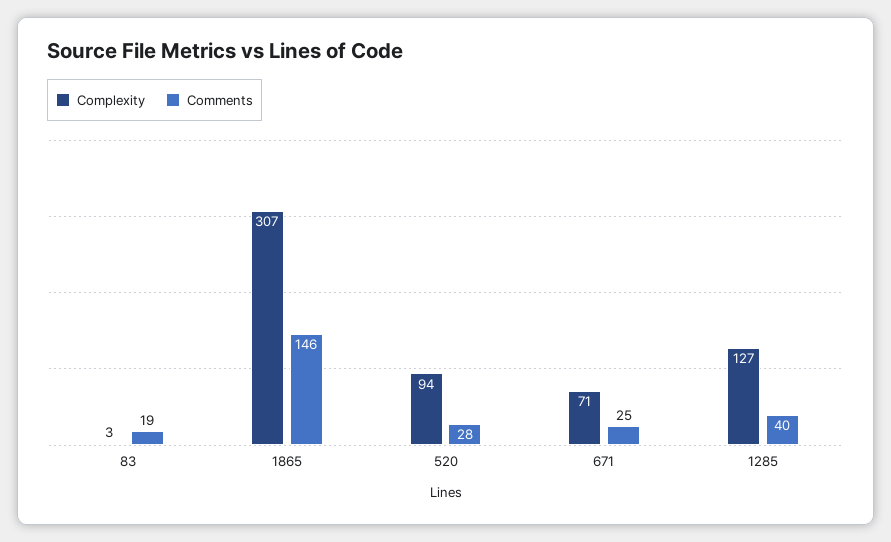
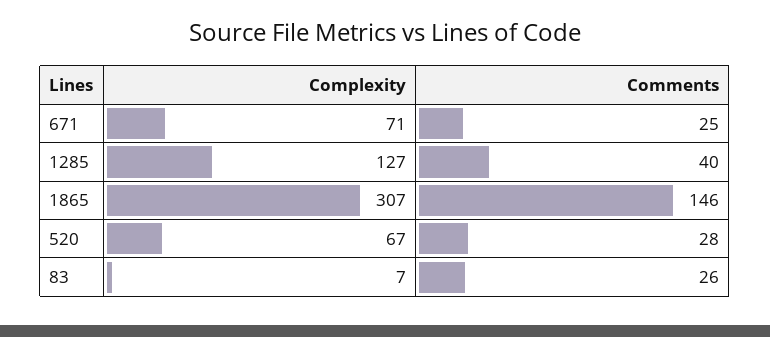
  {
    "Complexity": {
-     "83": 3,
+     "83": 7,
      "1865": 307,
-     "520": 94,
+     "520": 67,
      "671": 71,
      "1285": 127
    },
    "Comments": {
-     "83": 19,
+     "83": 26,
      "1865": 146,
      "520": 28,
      "671": 25,
      "1285": 40
    }
  }

